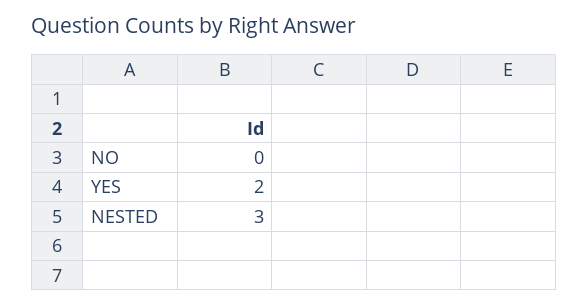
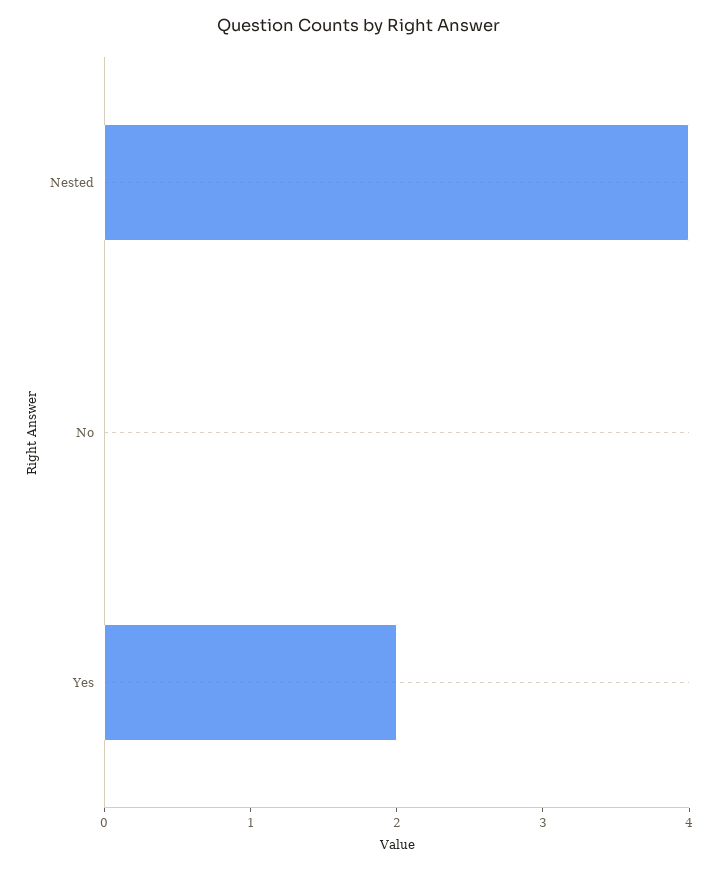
  {
    "NO": 0,
    "YES": 2,
-   "NESTED": 3
+   "NESTED": 4
  }

